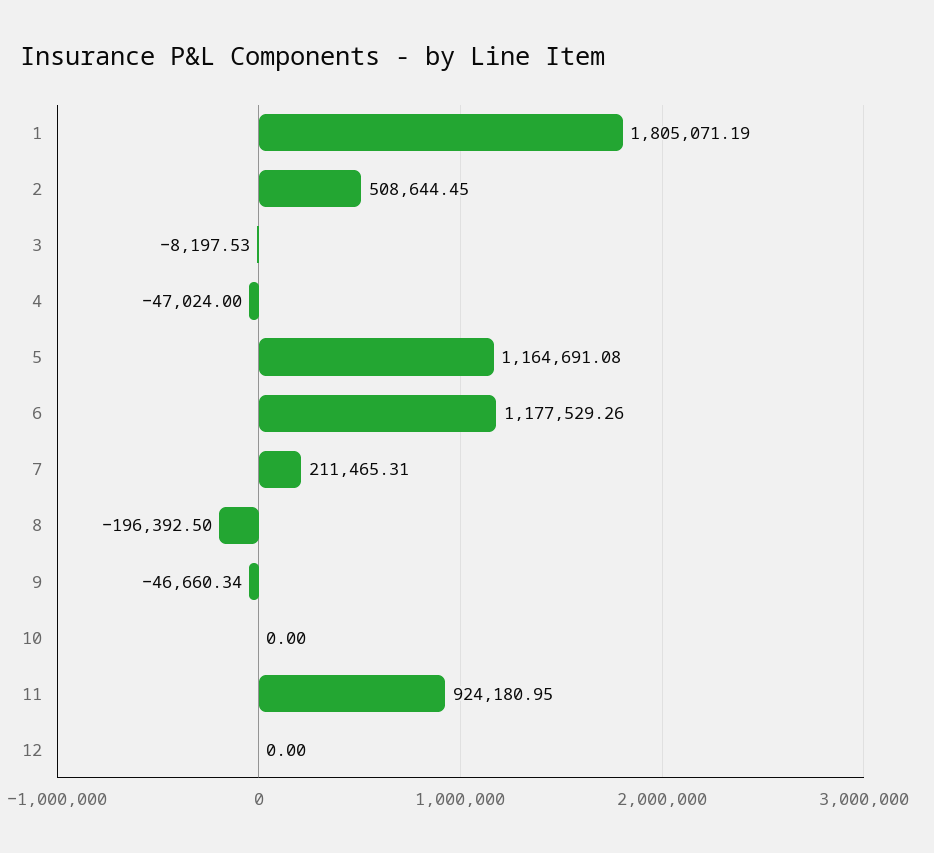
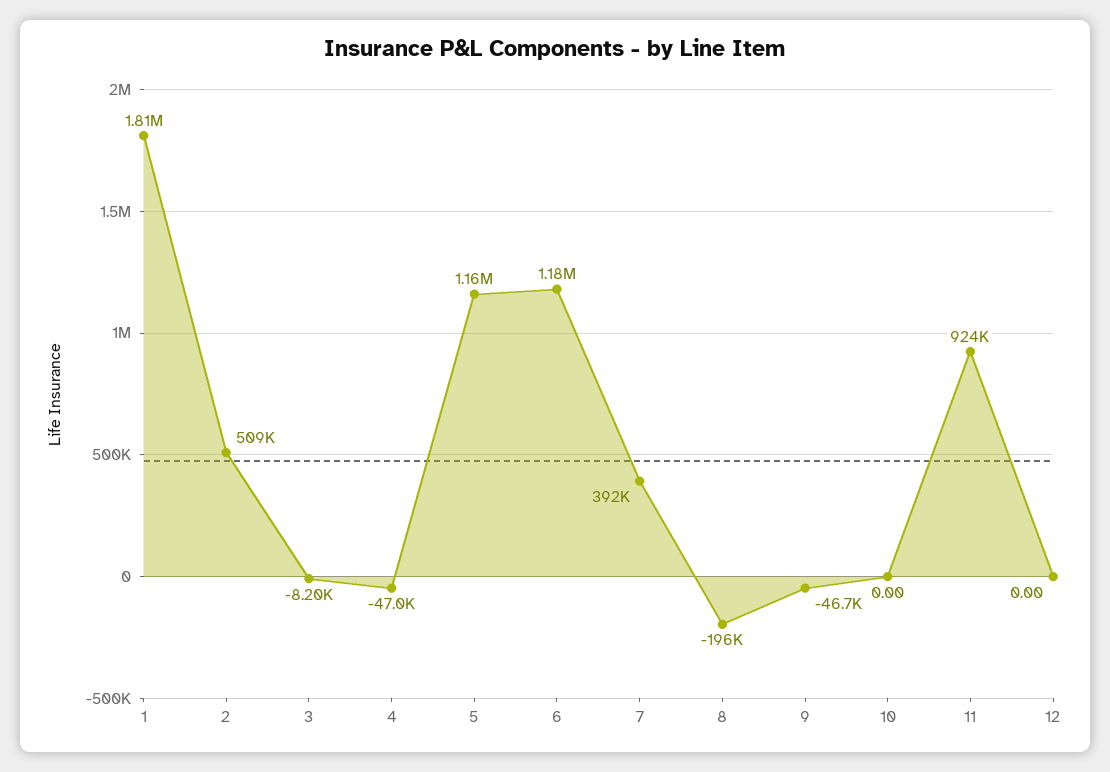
  {
    "1": 1805071.19,
    "2": 508644.45,
    "3": -8197.53,
    "4": -47024,
    "5": 1164691.08,
    "6": 1177529.26,
-   "7": 211465.31,
+   "7": 392000,
    "8": -196392.5,
    "9": -46660.34,
    "10": 0,
    "11": 924180.95,
    "12": 0
  }

